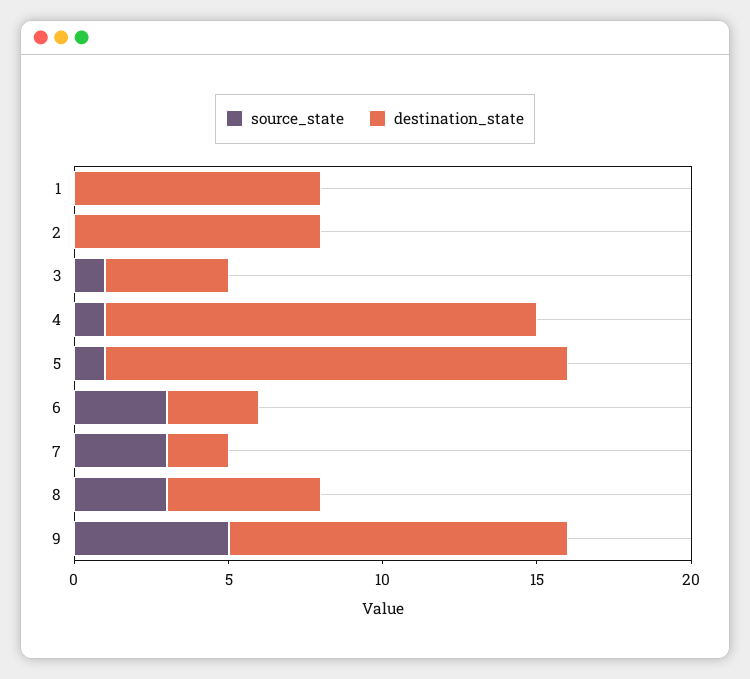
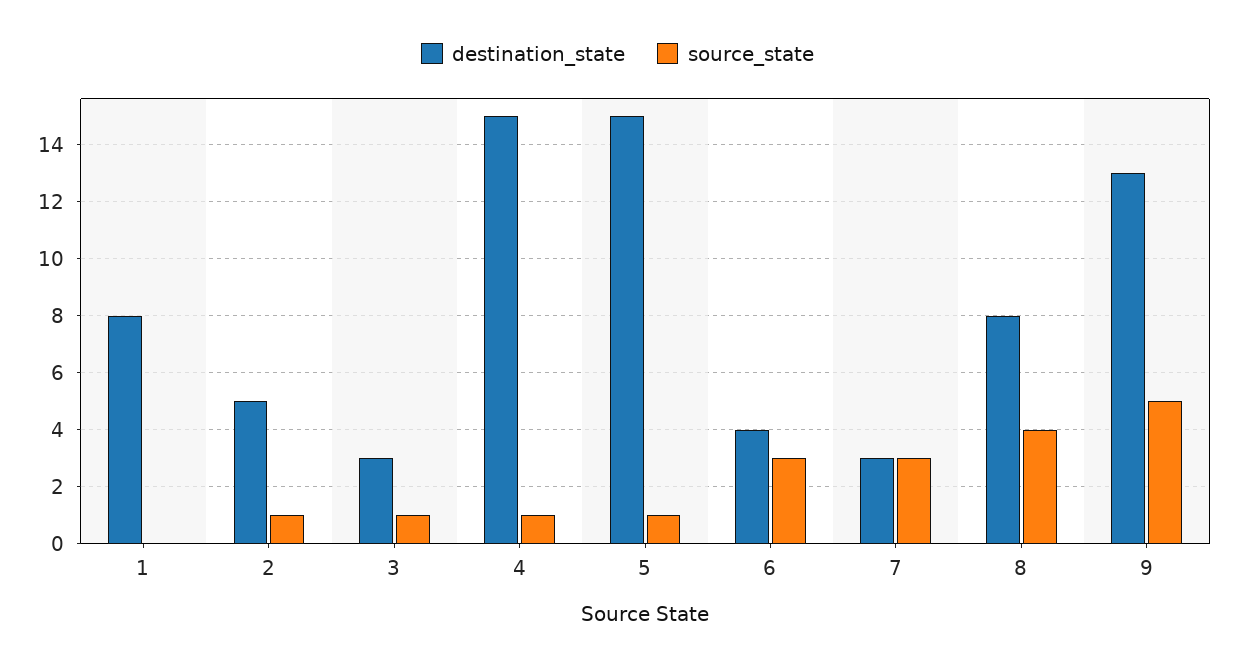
  {
    "source_state": {
      "1": 0,
-     "2": 0,
+     "2": 1,
      "3": 1,
      "4": 1,
      "5": 1,
      "6": 3,
      "7": 3,
-     "8": 3,
+     "8": 4,
      "9": 5
    },
    "destination_state": {
      "1": 8,
-     "2": 8,
+     "2": 5,
-     "3": 4,
+     "3": 3,
-     "4": 14,
+     "4": 15,
      "5": 15,
-     "6": 3,
+     "6": 4,
-     "7": 2,
+     "7": 3,
-     "8": 5,
+     "8": 8,
-     "9": 11
+     "9": 13
    }
  }

